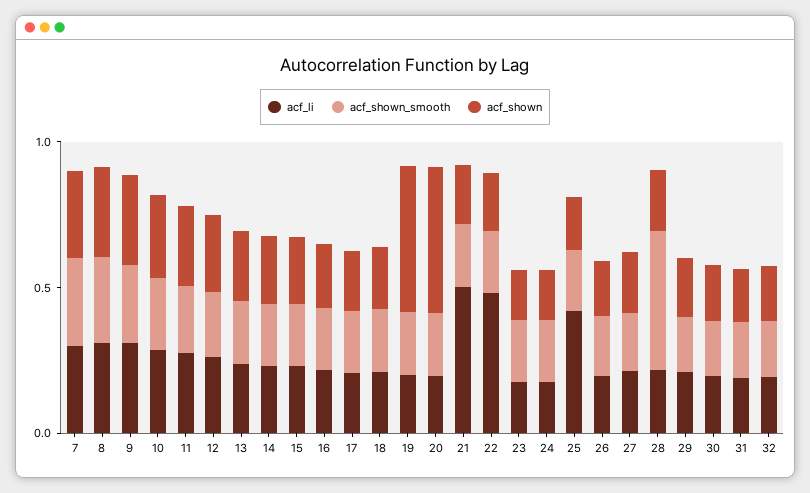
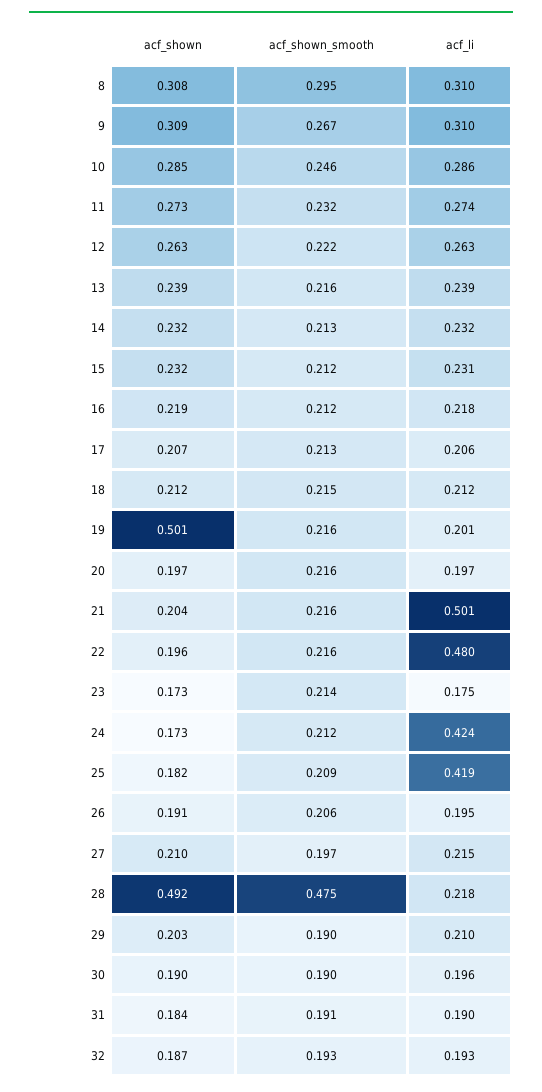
  {
    "acf_li": {
-     "7": 0.3,
      "8": 0.31,
      "9": 0.31,
      "10": 0.286,
      "11": 0.274,
      "12": 0.263,
      "13": 0.239,
      "14": 0.232,
      "15": 0.231,
      "16": 0.218,
      "17": 0.206,
      "18": 0.212,
      "19": 0.201,
      "20": 0.197,
      "21": 0.501,
      "22": 0.48,
      "23": 0.175,
-     "24": 0.2,
+     "24": 0.424,
      "25": 0.419,
      "26": 0.195,
      "27": 0.215,
      "28": 0.218,
      "29": 0.21,
      "30": 0.196,
      "31": 0.19,
      "32": 0.193
    },
    "acf_shown_smooth": {
-     "7": 0.3,
      "8": 0.295,
      "9": 0.267,
      "10": 0.246,
      "11": 0.232,
      "12": 0.222,
      "13": 0.216,
      "14": 0.213,
      "15": 0.212,
      "16": 0.212,
      "17": 0.213,
      "18": 0.215,
      "19": 0.216,
      "20": 0.216,
      "21": 0.216,
      "22": 0.216,
      "23": 0.214,
      "24": 0.212,
      "25": 0.209,
      "26": 0.206,
      "27": 0.197,
      "28": 0.475,
      "29": 0.19,
      "30": 0.19,
      "31": 0.191,
      "32": 0.193
    },
    "acf_shown": {
-     "7": 0.3,
      "8": 0.308,
      "9": 0.309,
      "10": 0.285,
      "11": 0.273,
      "12": 0.263,
      "13": 0.239,
      "14": 0.232,
      "15": 0.232,
      "16": 0.219,
      "17": 0.207,
      "18": 0.212,
      "19": 0.501,
-     "20": 0.5,
+     "20": 0.197,
      "21": 0.204,
      "22": 0.196,
      "23": 0.173,
      "24": 0.173,
      "25": 0.182,
      "26": 0.191,
      "27": 0.21,
-     "28": 0.2,
+     "28": 0.492,
      "29": 0.203,
      "30": 0.19,
      "31": 0.184,
      "32": 0.187
    }
  }

